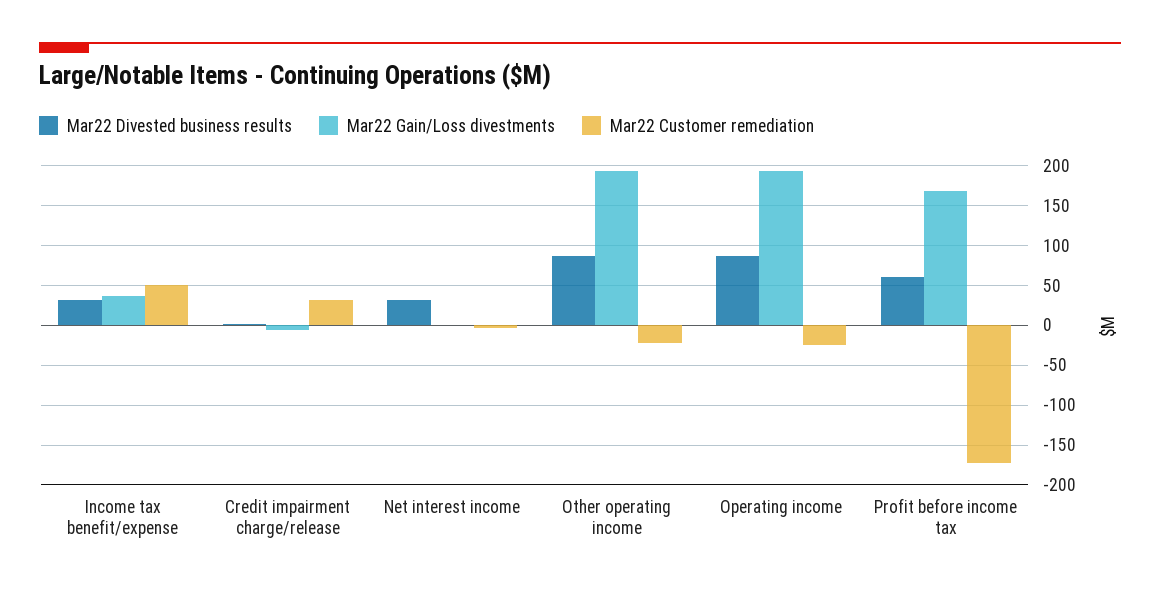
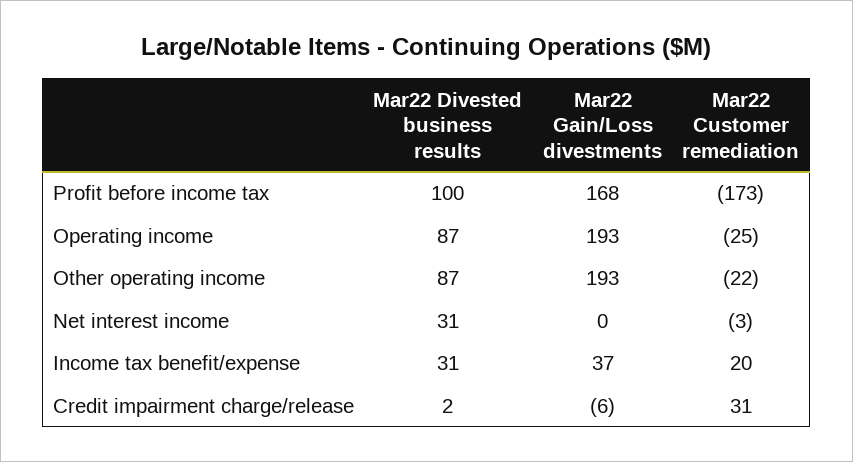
  {
    "Mar22 Divested business results": {
      "Income tax benefit/expense": 31,
      "Credit impairment charge/release": 2,
      "Net interest income": 31,
      "Other operating income": 87,
      "Operating income": 87,
-     "Profit before income tax": 60
+     "Profit before income tax": 100
    },
    "Mar22 Gain/Loss divestments": {
      "Income tax benefit/expense": 37,
      "Credit impairment charge/release": -6,
      "Net interest income": 0,
      "Other operating income": 193,
      "Operating income": 193,
      "Profit before income tax": 168
    },
    "Mar22 Customer remediation": {
-     "Income tax benefit/expense": 50,
+     "Income tax benefit/expense": 20,
      "Credit impairment charge/release": 31,
      "Net interest income": -3,
      "Other operating income": -22,
      "Operating income": -25,
      "Profit before income tax": -173
    }
  }

